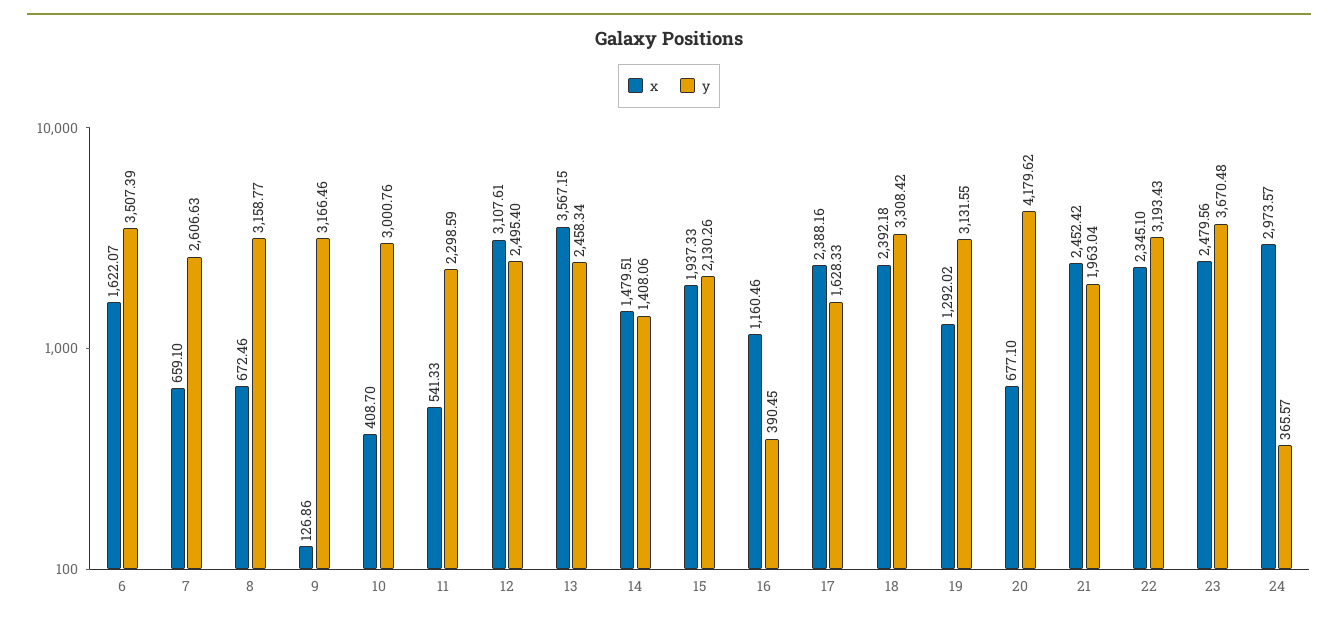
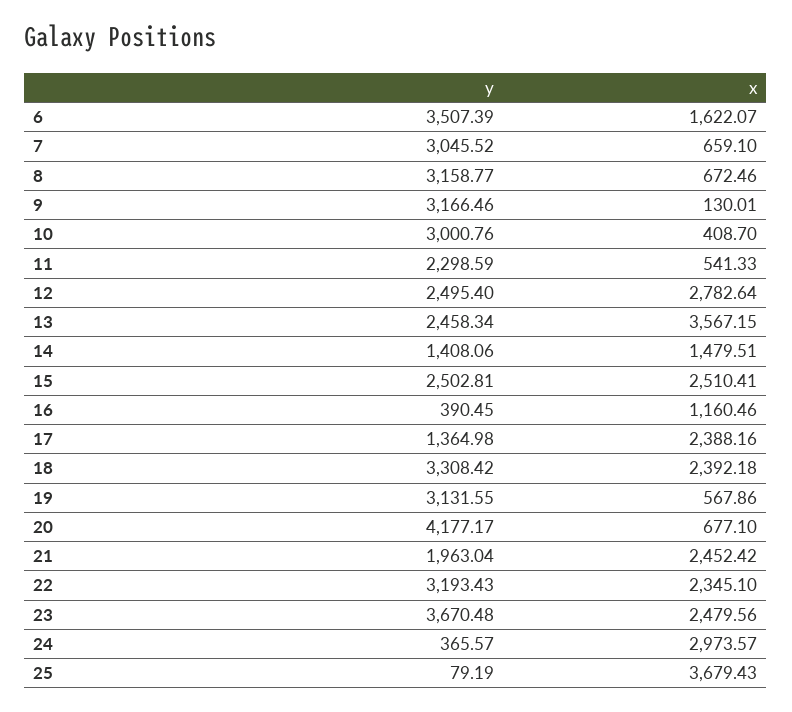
  {
    "x": {
      "6": 1622.07,
      "7": 659.1,
      "8": 672.46,
-     "9": 126.86,
+     "9": 130.01,
      "10": 408.7,
      "11": 541.33,
-     "12": 3107.61,
+     "12": 2782.64,
      "13": 3567.15,
      "14": 1479.51,
-     "15": 1937.33,
+     "15": 2510.41,
      "16": 1160.46,
      "17": 2388.16,
      "18": 2392.18,
-     "19": 1292.02,
+     "19": 567.86,
      "20": 677.1,
      "21": 2452.42,
      "22": 2345.1,
      "23": 2479.56,
-     "24": 2973.57
+     "24": 2973.57,
+     "25": 3679.43
    },
    "y": {
      "6": 3507.39,
-     "7": 2606.63,
+     "7": 3045.52,
      "8": 3158.77,
      "9": 3166.46,
      "10": 3000.76,
      "11": 2298.59,
      "12": 2495.4,
      "13": 2458.34,
      "14": 1408.06,
-     "15": 2130.26,
+     "15": 2502.81,
      "16": 390.45,
-     "17": 1628.33,
+     "17": 1364.98,
      "18": 3308.42,
      "19": 3131.55,
-     "20": 4179.62,
+     "20": 4177.17,
      "21": 1963.04,
      "22": 3193.43,
      "23": 3670.48,
-     "24": 365.57
+     "24": 365.57,
+     "25": 79.19
    }
  }

